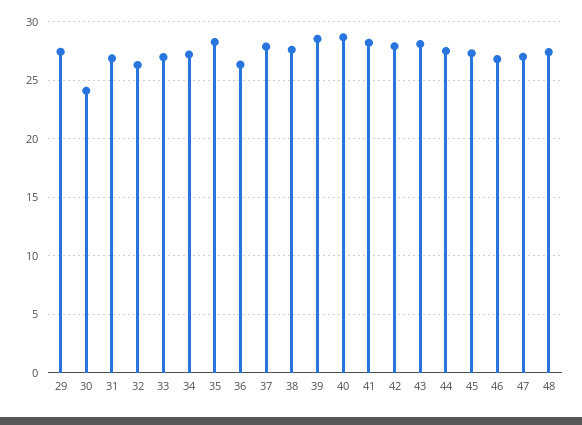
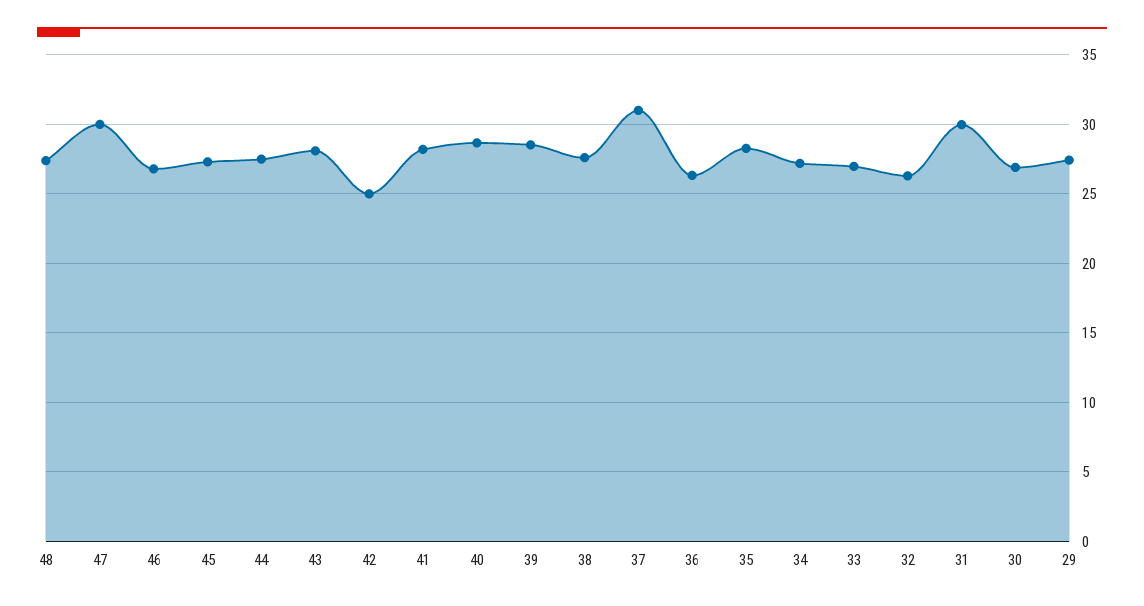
  {
    "29": 27.5,
-   "30": 24,
+   "30": 27,
-   "31": 27,
+   "31": 30,
    "32": 26.5,
    "33": 27,
    "34": 27,
    "35": 28.5,
    "36": 26.5,
-   "37": 28,
+   "37": 31,
    "38": 27.5,
    "39": 28.5,
    "40": 28.5,
    "41": 28,
-   "42": 28,
+   "42": 25,
    "43": 28,
    "44": 27.5,
    "45": 27.5,
    "46": 27,
-   "47": 27,
+   "47": 30,
    "48": 27.5
  }

